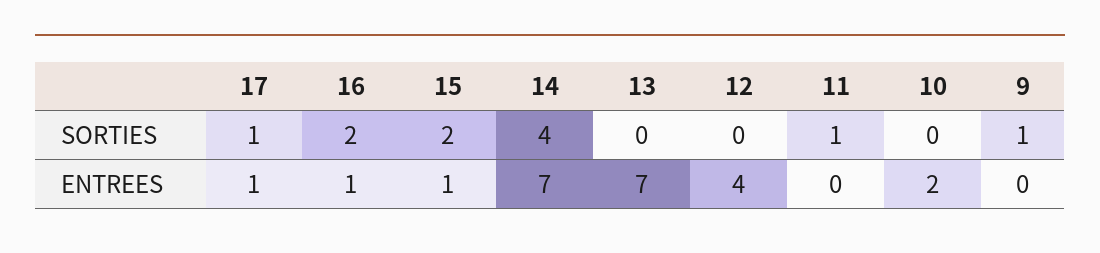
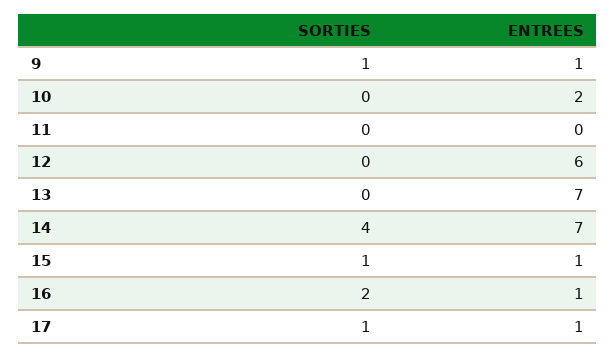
  {
    "17": {
      "SORTIES": 1,
      "ENTREES": 1
    },
    "16": {
      "SORTIES": 2,
      "ENTREES": 1
    },
    "15": {
-     "SORTIES": 2,
+     "SORTIES": 1,
      "ENTREES": 1
    },
    "14": {
      "SORTIES": 4,
      "ENTREES": 7
    },
    "13": {
      "SORTIES": 0,
      "ENTREES": 7
    },
    "12": {
      "SORTIES": 0,
-     "ENTREES": 4
+     "ENTREES": 6
    },
    "11": {
-     "SORTIES": 1,
+     "SORTIES": 0,
      "ENTREES": 0
    },
    "10": {
      "SORTIES": 0,
      "ENTREES": 2
    },
    "9": {
      "SORTIES": 1,
-     "ENTREES": 0
+     "ENTREES": 1
    }
  }

